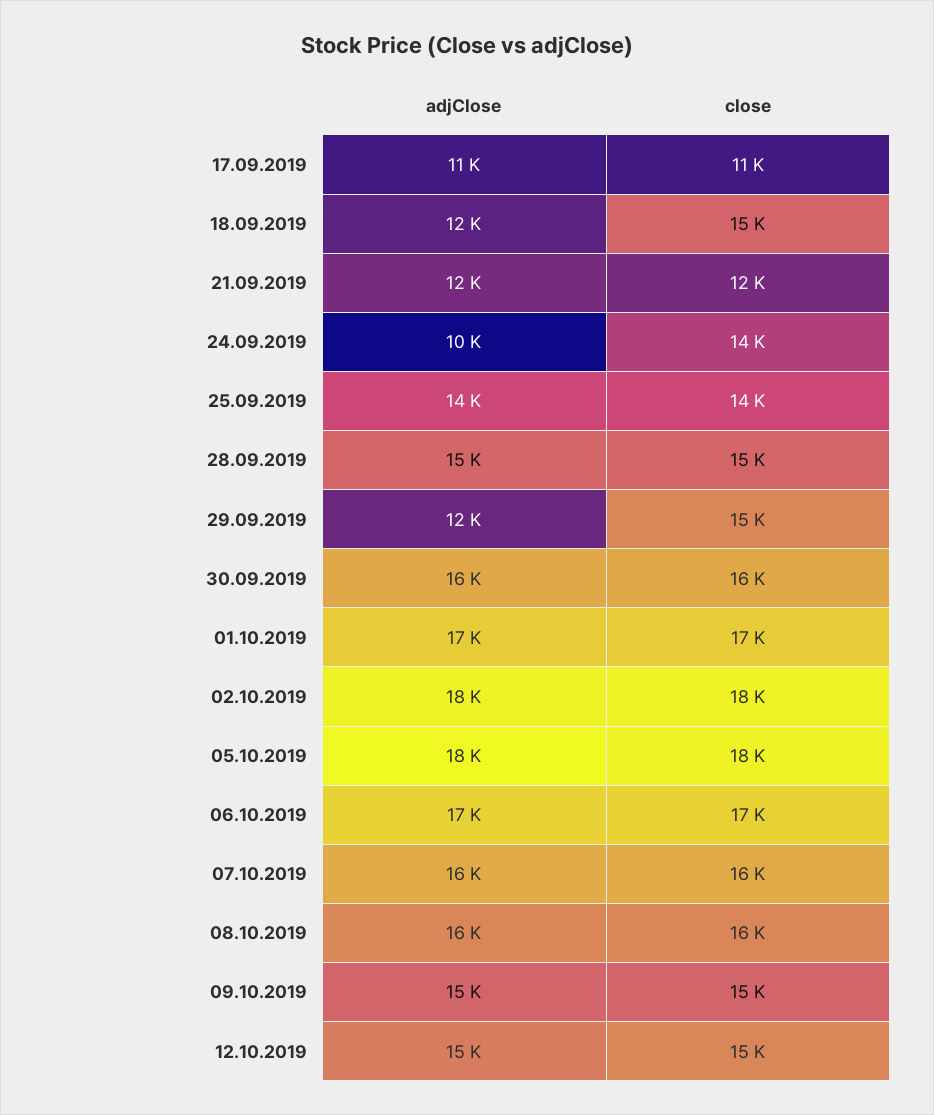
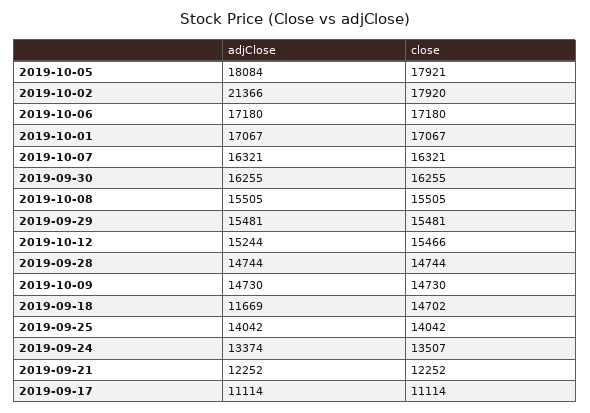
  {
    "adjClose": {
      "17.09.2019": 11114,
      "18.09.2019": 11669,
      "21.09.2019": 12252,
-     "24.09.2019": 10000,
+     "24.09.2019": 13374,
      "25.09.2019": 14042,
      "28.09.2019": 14744,
-     "29.09.2019": 12000,
+     "29.09.2019": 15481,
      "30.09.2019": 16255,
      "01.10.2019": 17067,
-     "02.10.2019": 18000,
+     "02.10.2019": 21366,
      "05.10.2019": 18084,
      "06.10.2019": 17180,
      "07.10.2019": 16321,
      "08.10.2019": 15505,
      "09.10.2019": 14730,
      "12.10.2019": 15244
    },
    "close": {
      "17.09.2019": 11114,
      "18.09.2019": 14702,
      "21.09.2019": 12252,
      "24.09.2019": 13507,
      "25.09.2019": 14042,
      "28.09.2019": 14744,
      "29.09.2019": 15481,
      "30.09.2019": 16255,
      "01.10.2019": 17067,
      "02.10.2019": 17920,
      "05.10.2019": 17921,
      "06.10.2019": 17180,
      "07.10.2019": 16321,
      "08.10.2019": 15505,
      "09.10.2019": 14730,
      "12.10.2019": 15466
    }
  }

